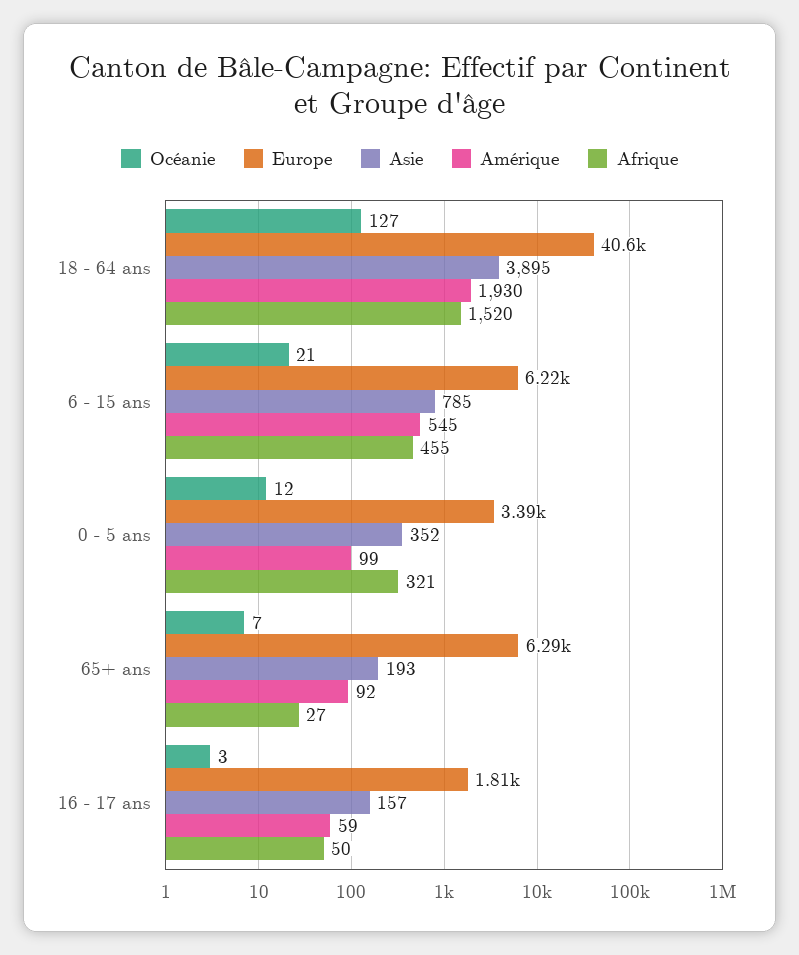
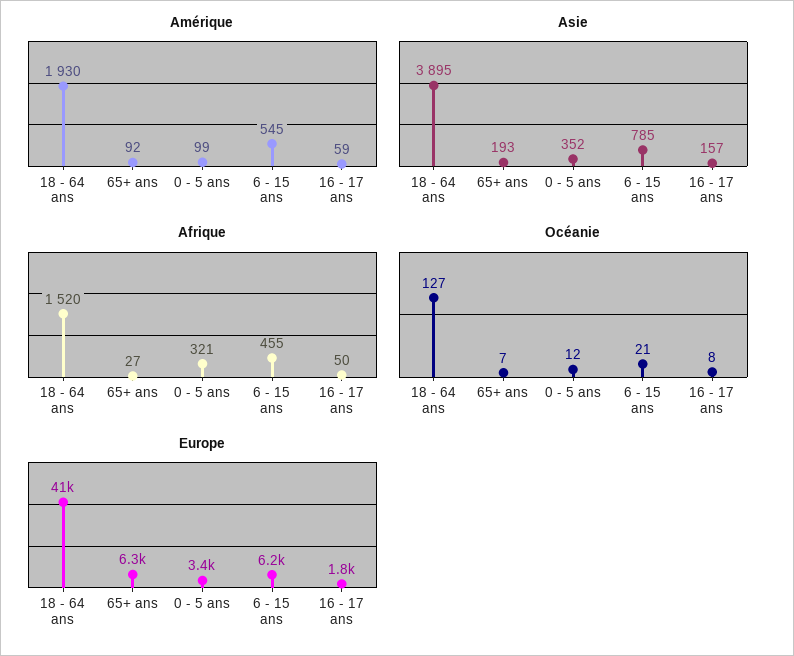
  {
    "Océanie": {
      "18 - 64 ans": 127,
      "6 - 15 ans": 21,
      "0 - 5 ans": 12,
      "65+ ans": 7,
-     "16 - 17 ans": 3
+     "16 - 17 ans": 8
    },
    "Europe": {
      "18 - 64 ans": 40600,
      "6 - 15 ans": 6220,
      "0 - 5 ans": 3390,
      "65+ ans": 6290,
      "16 - 17 ans": 1810
    },
    "Asie": {
      "18 - 64 ans": 3895,
      "6 - 15 ans": 785,
      "0 - 5 ans": 352,
      "65+ ans": 193,
      "16 - 17 ans": 157
    },
    "Amérique": {
      "18 - 64 ans": 1930,
      "6 - 15 ans": 545,
      "0 - 5 ans": 99,
      "65+ ans": 92,
      "16 - 17 ans": 59
    },
    "Afrique": {
      "18 - 64 ans": 1520,
      "6 - 15 ans": 455,
      "0 - 5 ans": 321,
      "65+ ans": 27,
      "16 - 17 ans": 50
    }
  }

